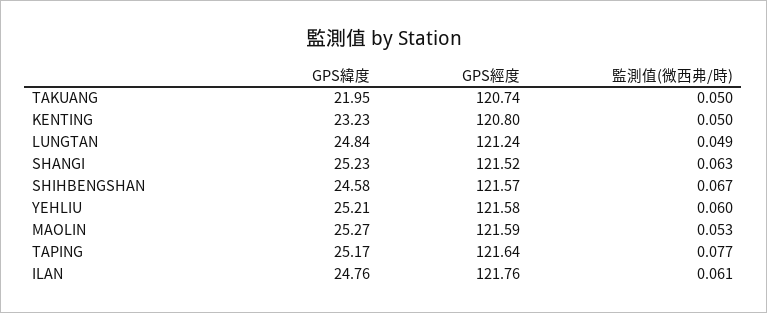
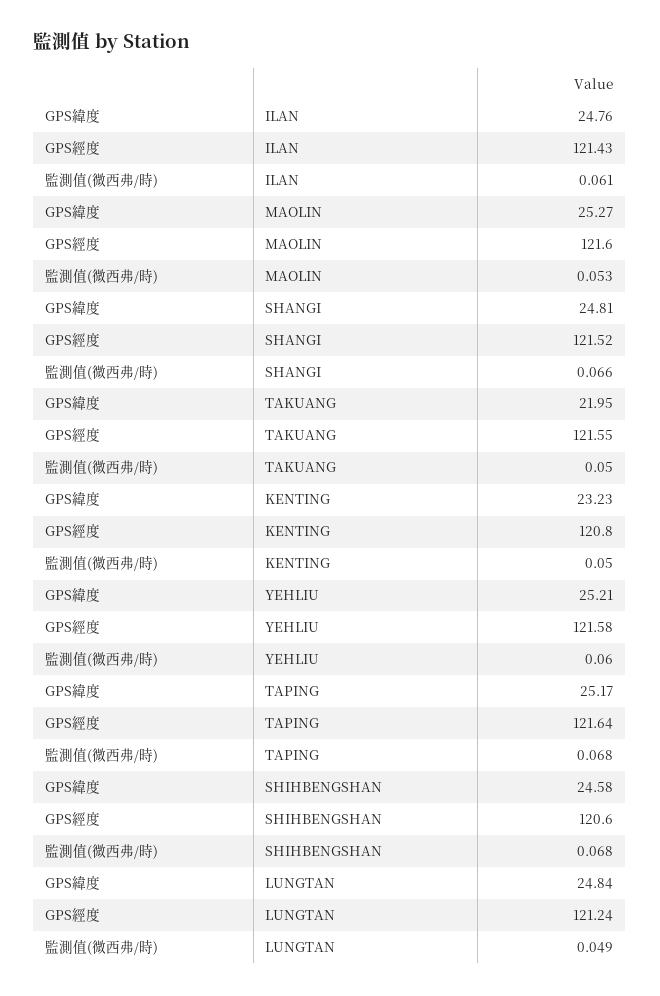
  {
    "GPS緯度": {
      "TAKUANG": 21.95,
      "KENTING": 23.23,
      "LUNGTAN": 24.84,
-     "SHANGI": 25.23,
+     "SHANGI": 24.81,
      "SHIHBENGSHAN": 24.58,
      "YEHLIU": 25.21,
      "MAOLIN": 25.27,
      "TAPING": 25.17,
      "ILAN": 24.76
    },
    "GPS經度": {
-     "TAKUANG": 120.74,
+     "TAKUANG": 121.55,
      "KENTING": 120.8,
      "LUNGTAN": 121.24,
      "SHANGI": 121.52,
-     "SHIHBENGSHAN": 121.57,
+     "SHIHBENGSHAN": 120.6,
      "YEHLIU": 121.58,
-     "MAOLIN": 121.59,
+     "MAOLIN": 121.6,
      "TAPING": 121.64,
-     "ILAN": 121.76
+     "ILAN": 121.43
    },
    "監測值(微西弗/時)": {
      "TAKUANG": 0.05,
      "KENTING": 0.05,
      "LUNGTAN": 0.049,
-     "SHANGI": 0.063,
+     "SHANGI": 0.066,
-     "SHIHBENGSHAN": 0.067,
+     "SHIHBENGSHAN": 0.068,
      "YEHLIU": 0.06,
      "MAOLIN": 0.053,
-     "TAPING": 0.077,
+     "TAPING": 0.068,
      "ILAN": 0.061
    }
  }

